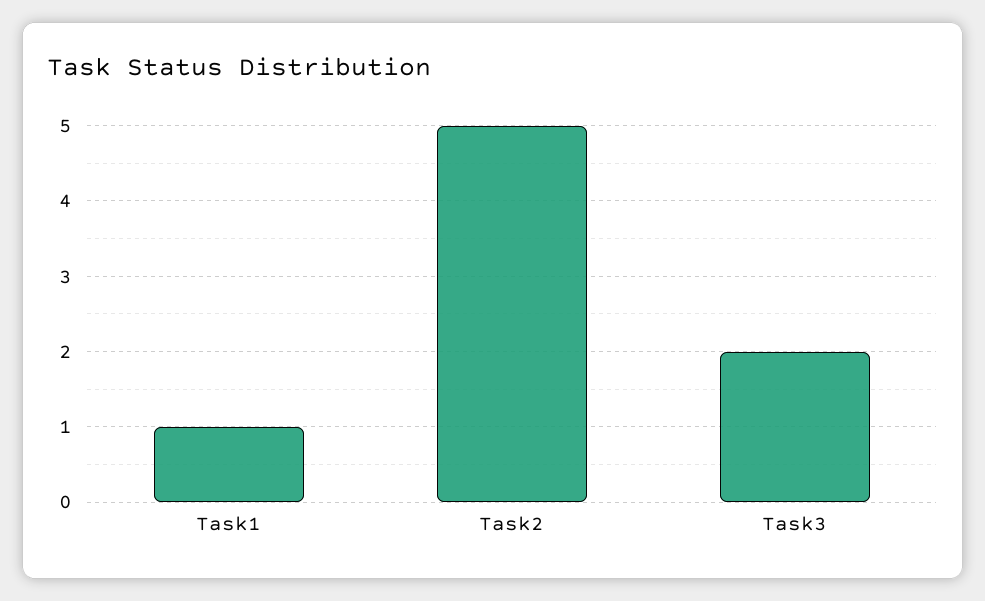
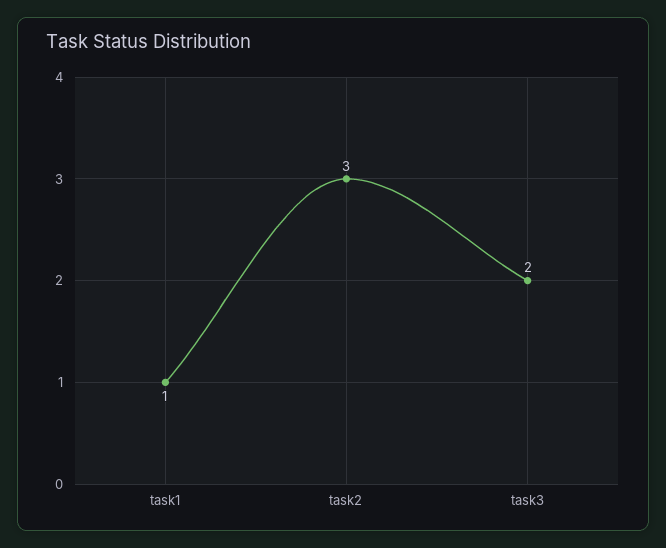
  {
    "Task1": 1,
-   "Task2": 5,
+   "Task2": 3,
    "Task3": 2
  }

